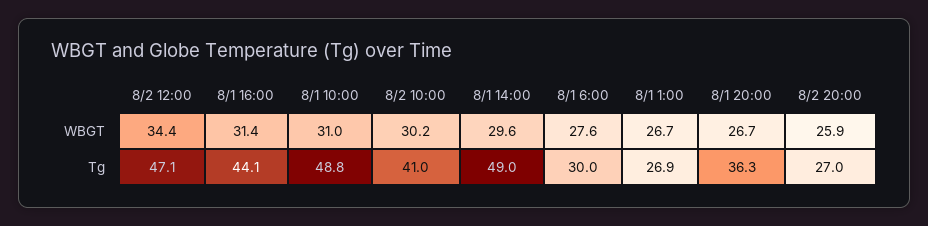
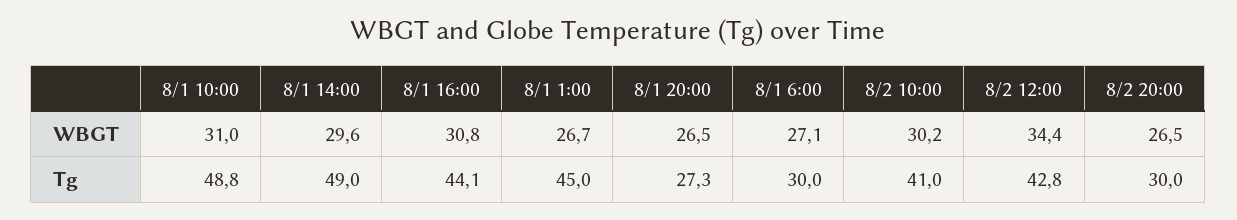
  {
    "8/2 12:00": {
      "WBGT": 34.4,
-     "Tg": 47.1
+     "Tg": 42.8
    },
    "8/1 16:00": {
-     "WBGT": 31.4,
+     "WBGT": 30.8,
      "Tg": 44.1
    },
    "8/1 10:00": {
      "WBGT": 31,
      "Tg": 48.8
    },
    "8/2 10:00": {
      "WBGT": 30.2,
      "Tg": 41
    },
    "8/1 14:00": {
      "WBGT": 29.6,
      "Tg": 49
    },
    "8/1 6:00": {
-     "WBGT": 27.6,
+     "WBGT": 27.1,
      "Tg": 30
    },
    "8/1 1:00": {
      "WBGT": 26.7,
-     "Tg": 26.9
+     "Tg": 45
    },
    "8/1 20:00": {
-     "WBGT": 26.7,
+     "WBGT": 26.5,
-     "Tg": 36.3
+     "Tg": 27.3
    },
    "8/2 20:00": {
-     "WBGT": 25.9,
+     "WBGT": 26.5,
-     "Tg": 27
+     "Tg": 30
    }
  }

